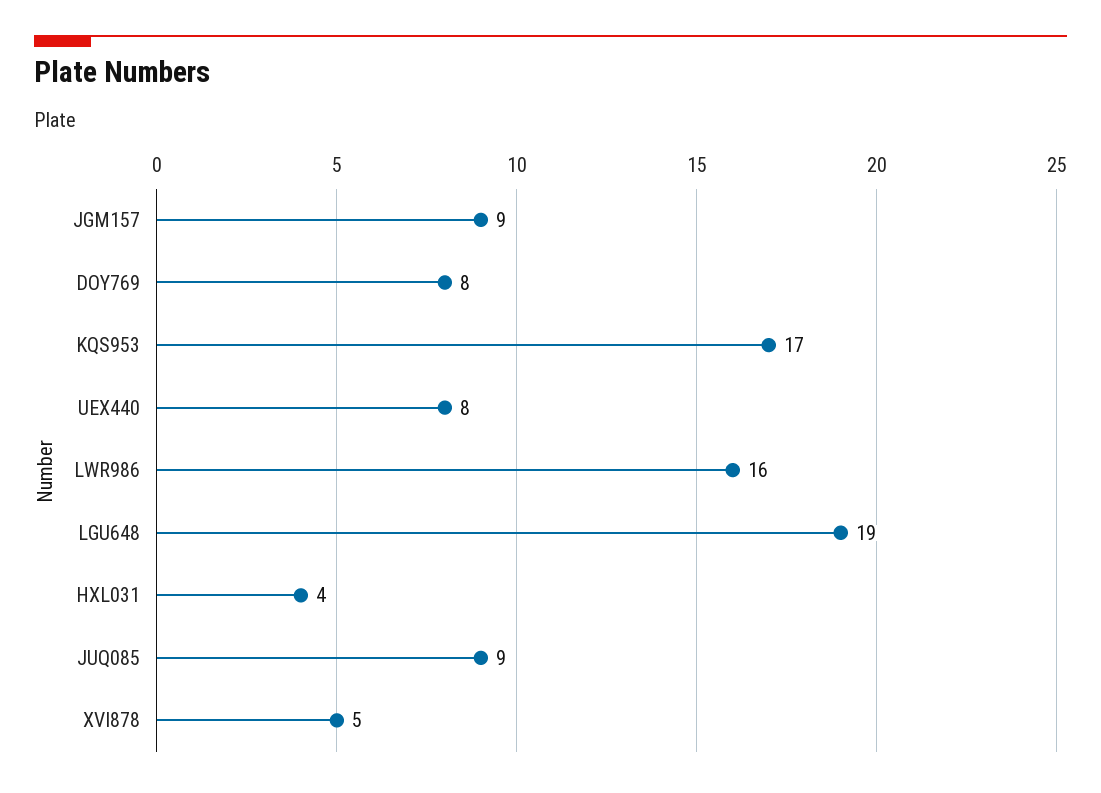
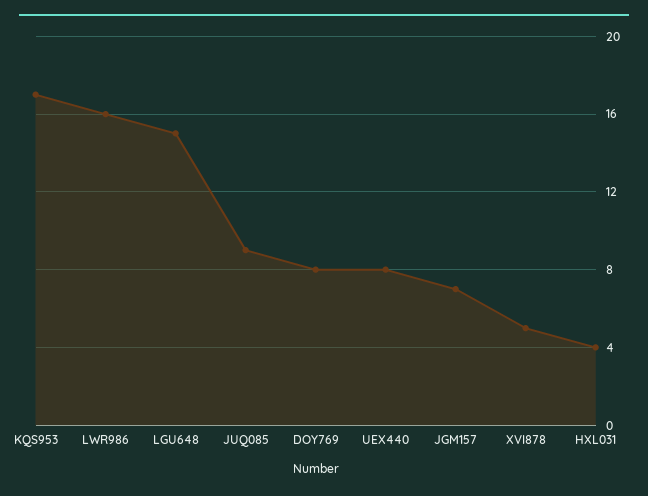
  {
-   "JGM157": 9,
+   "JGM157": 7,
    "DOY769": 8,
    "KQS953": 17,
    "UEX440": 8,
    "LWR986": 16,
-   "LGU648": 19,
+   "LGU648": 15,
    "HXL031": 4,
    "JUQ085": 9,
    "XVI878": 5
  }

